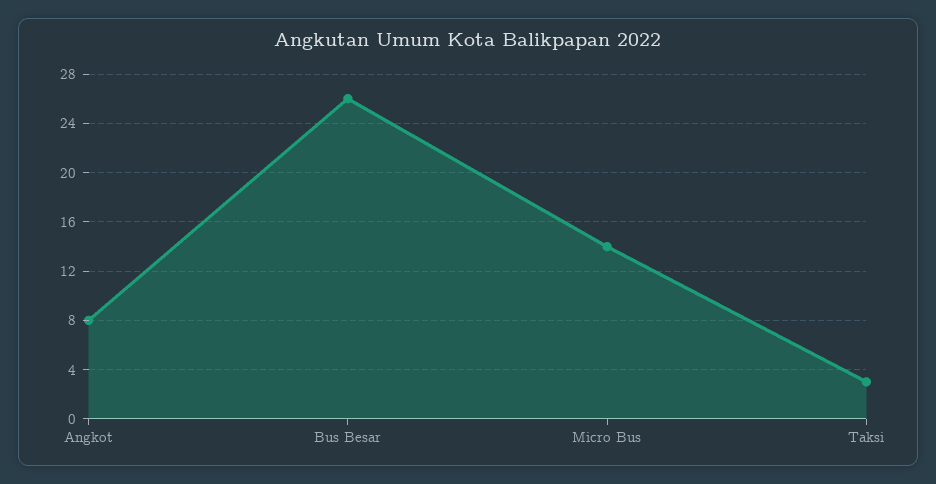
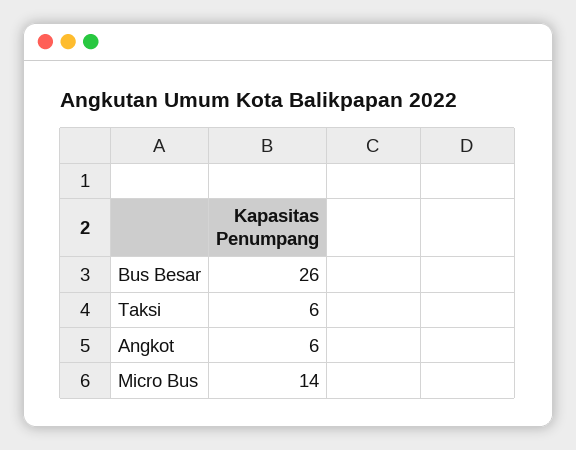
  {
-   "Angkot": 8,
+   "Angkot": 6,
    "Bus Besar": 26,
    "Micro Bus": 14,
-   "Taksi": 3
+   "Taksi": 6
  }

